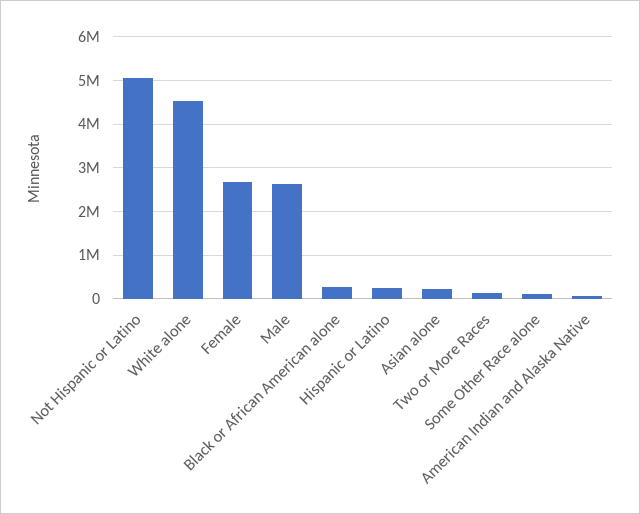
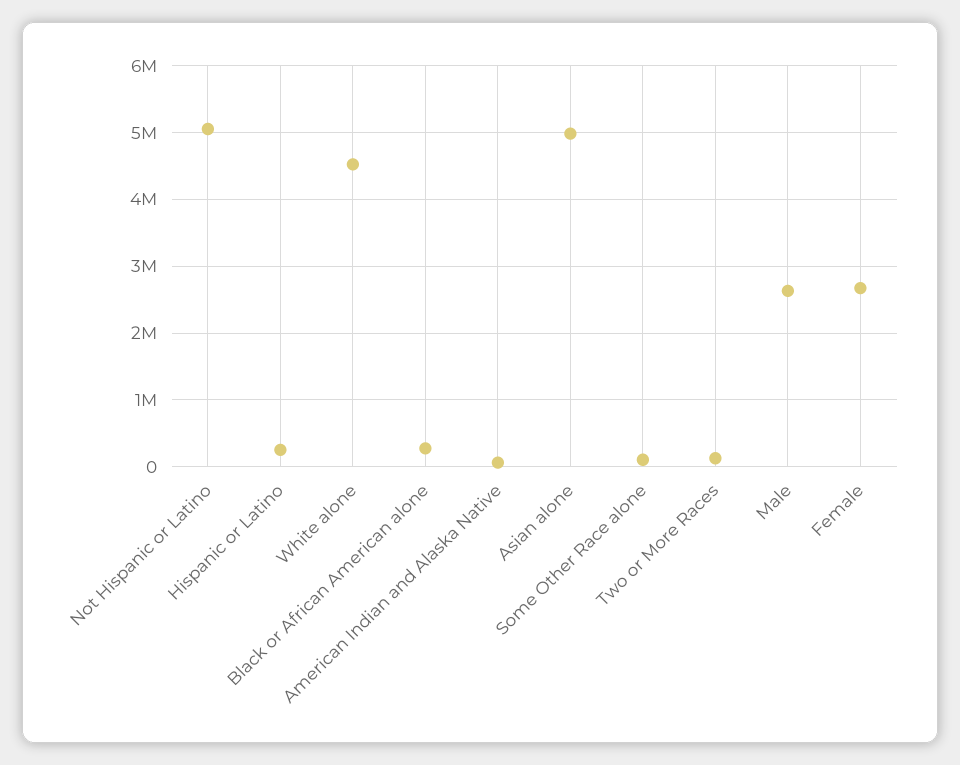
  {
    "Not Hispanic or Latino": 5100000,
    "White alone": 4500000,
    "Female": 2700000,
    "Male": 2600000,
    "Black or African American alone": 300000,
    "Hispanic or Latino": 300000,
-   "Asian alone": 200000,
+   "Asian alone": 5000000,
    "Two or More Races": 100000,
    "Some Other Race alone": 100000,
    "American Indian and Alaska Native": 100000
  }

